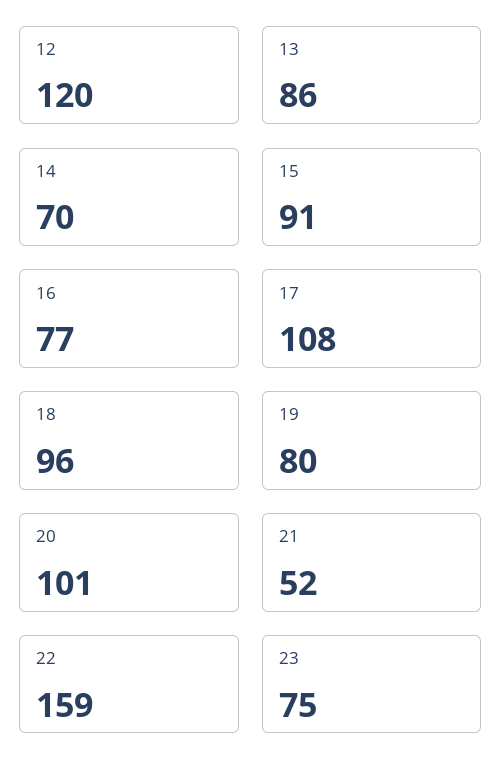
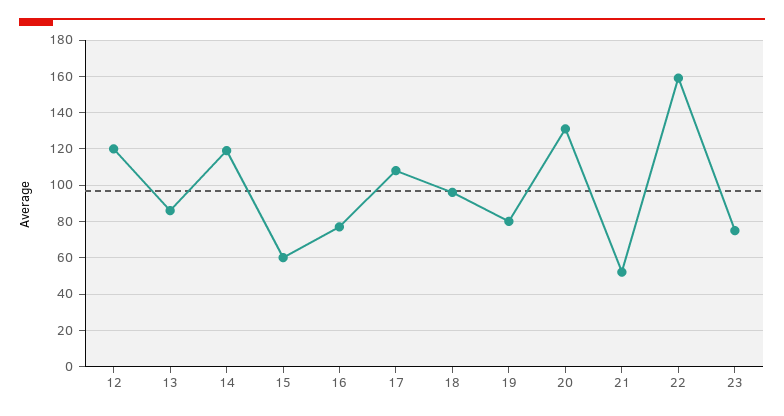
  {
    "12": 120,
    "13": 86,
-   "14": 70,
+   "14": 120,
-   "15": 91,
+   "15": 60,
    "16": 77,
    "17": 108,
    "18": 96,
    "19": 80,
-   "20": 101,
+   "20": 130,
    "21": 52,
    "22": 159,
    "23": 75
  }

